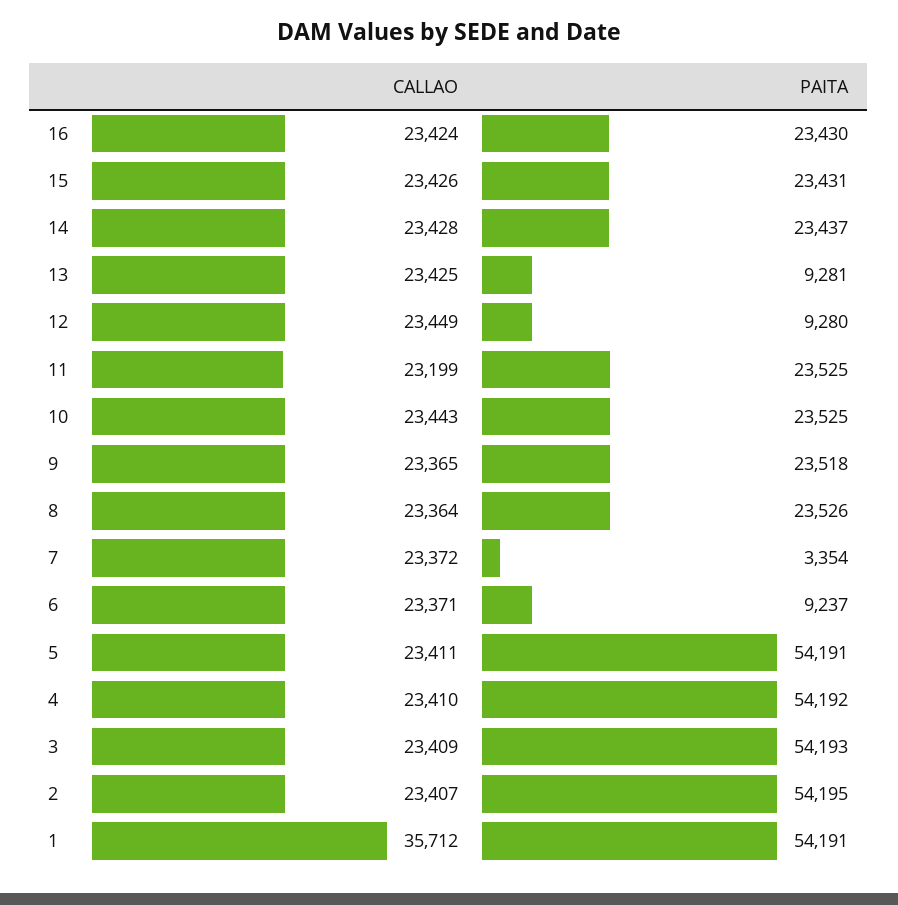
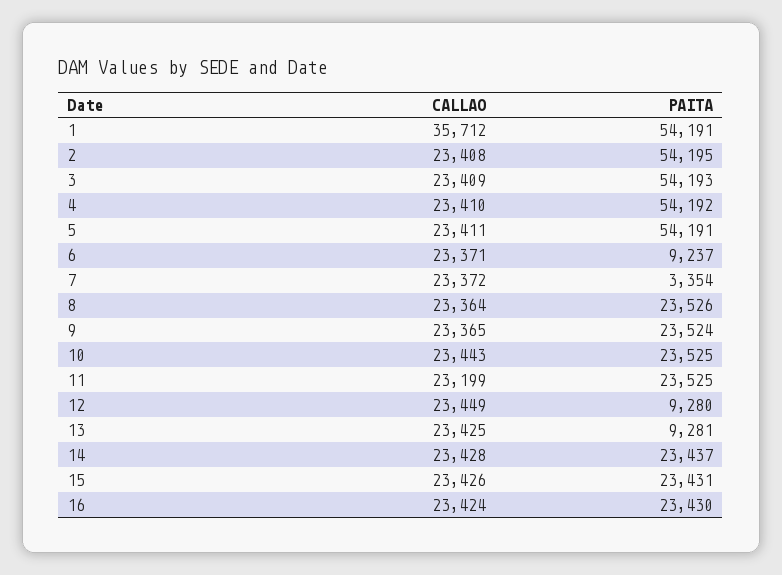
  {
    "CALLAO": {
      "16": 23424,
      "15": 23426,
      "14": 23428,
      "13": 23425,
      "12": 23449,
      "11": 23199,
      "10": 23443,
      "9": 23365,
      "8": 23364,
      "7": 23372,
      "6": 23371,
      "5": 23411,
      "4": 23410,
      "3": 23409,
-     "2": 23407,
+     "2": 23408,
      "1": 35712
    },
    "PAITA": {
      "16": 23430,
      "15": 23431,
      "14": 23437,
      "13": 9281,
      "12": 9280,
      "11": 23525,
      "10": 23525,
-     "9": 23518,
+     "9": 23524,
      "8": 23526,
      "7": 3354,
      "6": 9237,
      "5": 54191,
      "4": 54192,
      "3": 54193,
      "2": 54195,
      "1": 54191
    }
  }

